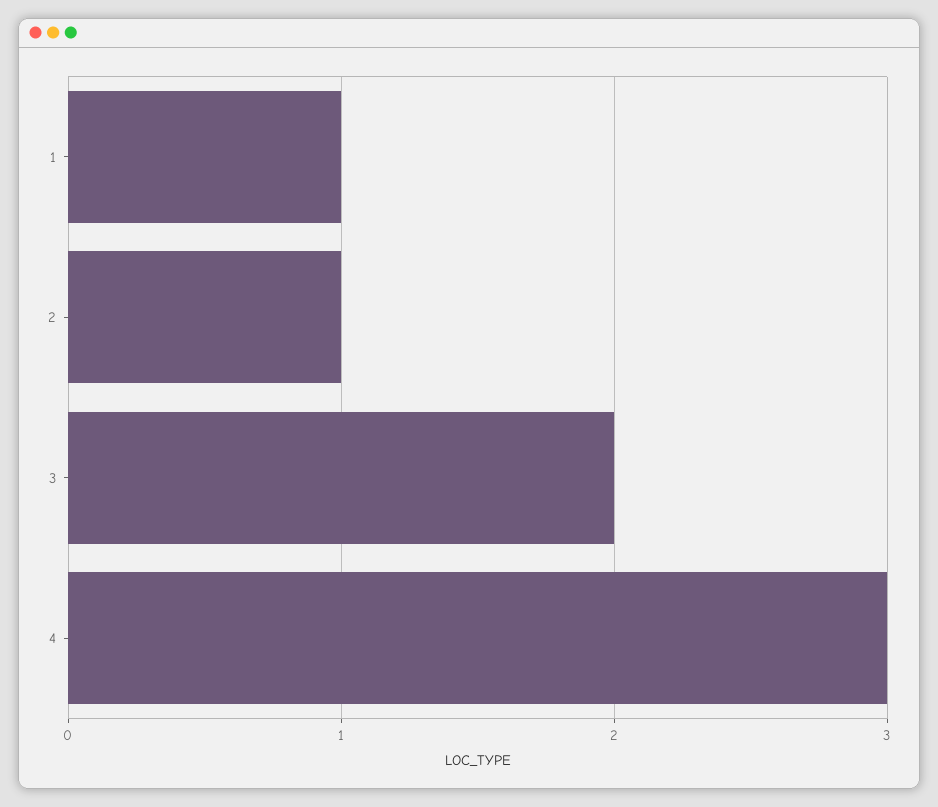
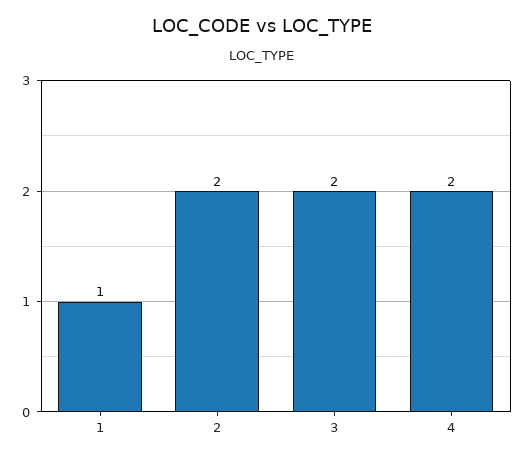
  {
    "1": 1,
-   "2": 1,
+   "2": 2,
    "3": 2,
-   "4": 3
+   "4": 2
  }

